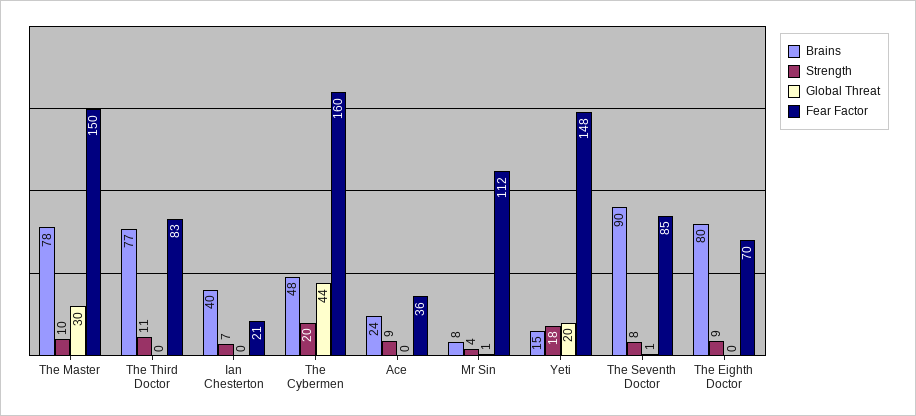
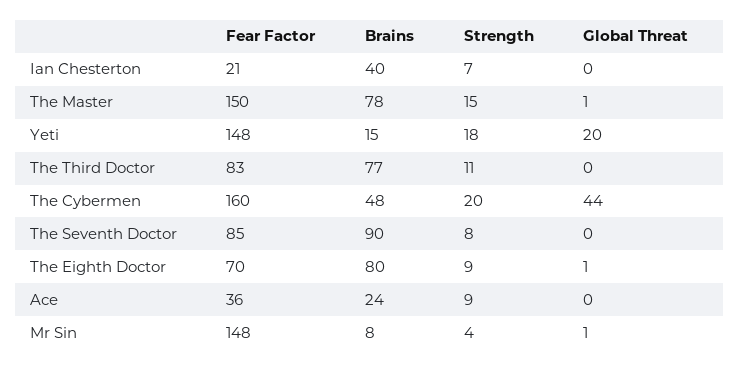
  {
    "Brains": {
      "The Master": 78,
      "The Third Doctor": 77,
      "Ian Chesterton": 40,
      "The Cybermen": 48,
      "Ace": 24,
      "Mr Sin": 8,
      "Yeti": 15,
      "The Seventh Doctor": 90,
      "The Eighth Doctor": 80
    },
    "Strength": {
-     "The Master": 10,
+     "The Master": 15,
      "The Third Doctor": 11,
      "Ian Chesterton": 7,
      "The Cybermen": 20,
      "Ace": 9,
      "Mr Sin": 4,
      "Yeti": 18,
      "The Seventh Doctor": 8,
      "The Eighth Doctor": 9
    },
    "Global Threat": {
-     "The Master": 30,
+     "The Master": 1,
      "The Third Doctor": 0,
      "Ian Chesterton": 0,
      "The Cybermen": 44,
      "Ace": 0,
      "Mr Sin": 1,
      "Yeti": 20,
-     "The Seventh Doctor": 1,
+     "The Seventh Doctor": 0,
-     "The Eighth Doctor": 0
+     "The Eighth Doctor": 1
    },
    "Fear Factor": {
      "The Master": 150,
      "The Third Doctor": 83,
      "Ian Chesterton": 21,
      "The Cybermen": 160,
      "Ace": 36,
-     "Mr Sin": 112,
+     "Mr Sin": 148,
      "Yeti": 148,
      "The Seventh Doctor": 85,
      "The Eighth Doctor": 70
    }
  }

